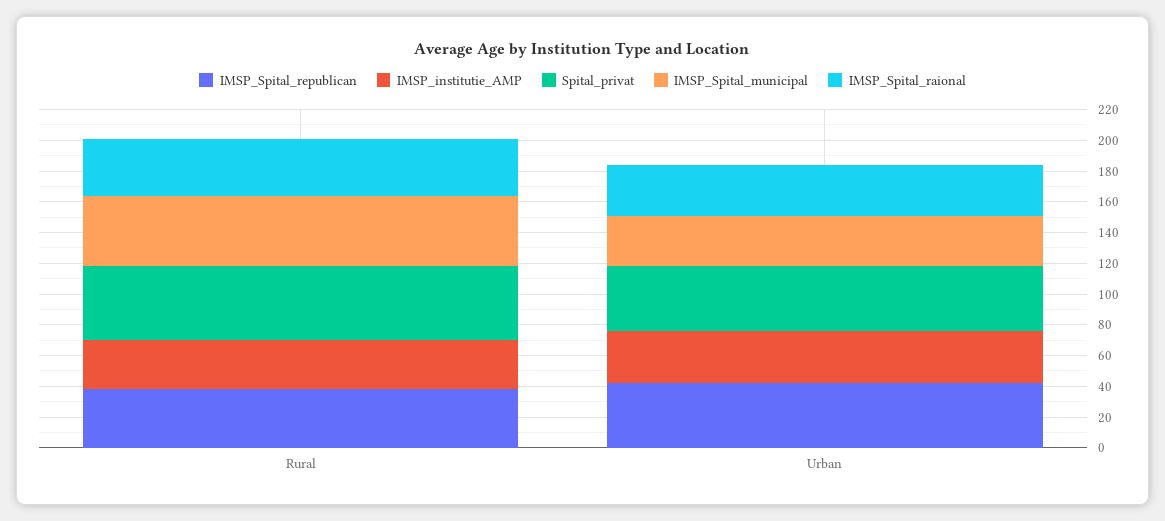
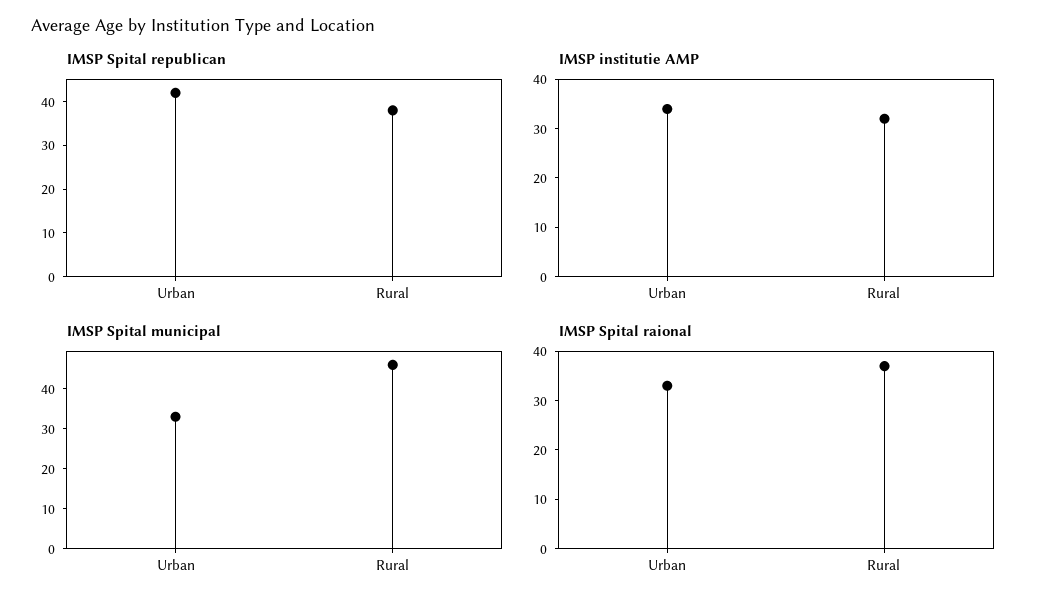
  {
    "IMSP_Spital_republican": {
      "Rural": 40,
      "Urban": 40
    },
    "IMSP_institutie_AMP": {
      "Rural": 30,
      "Urban": 35
    },
-   "Spital_privat": {
-     "Rural": 50,
-     "Urban": 40
-   },
    "IMSP_Spital_municipal": {
      "Rural": 45,
      "Urban": 35
    },
    "IMSP_Spital_raional": {
      "Rural": 35,
      "Urban": 35
    }
  }

